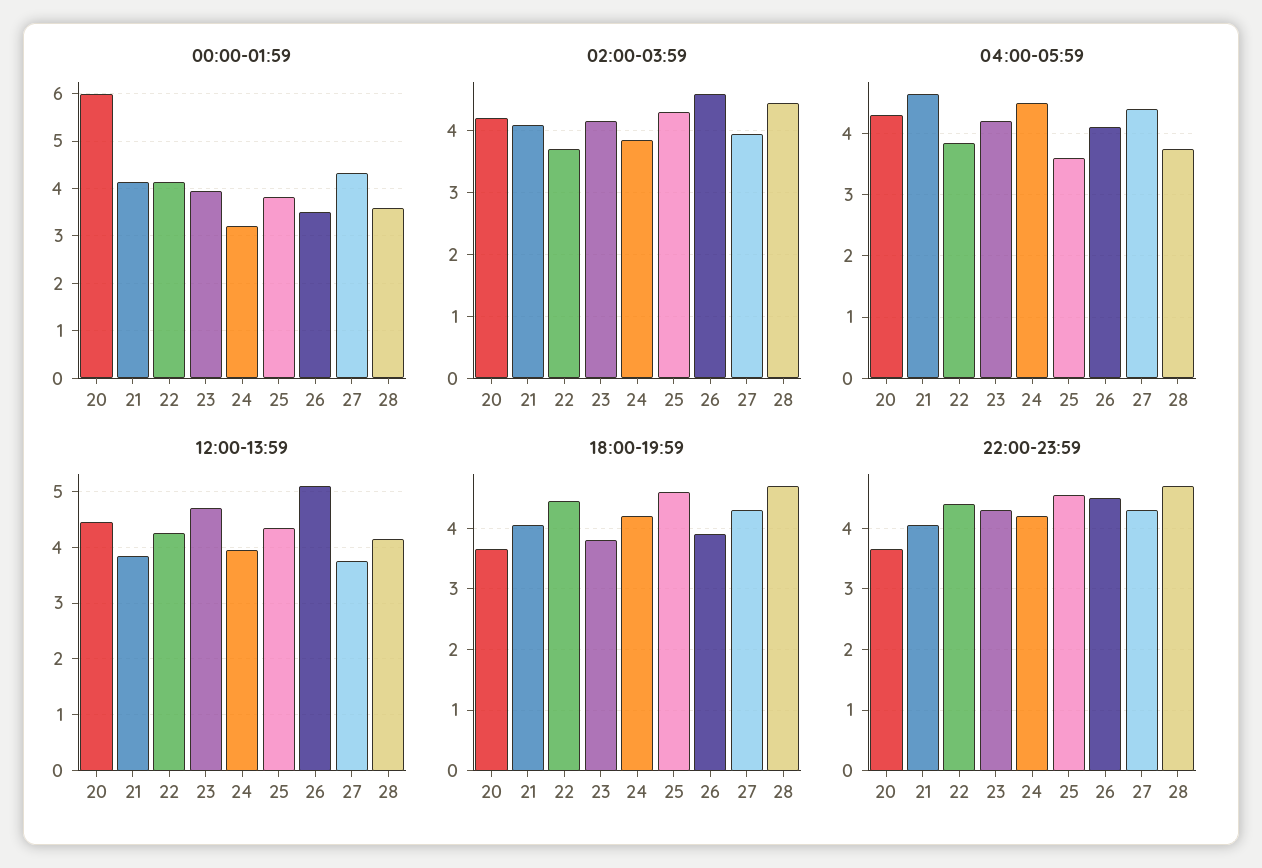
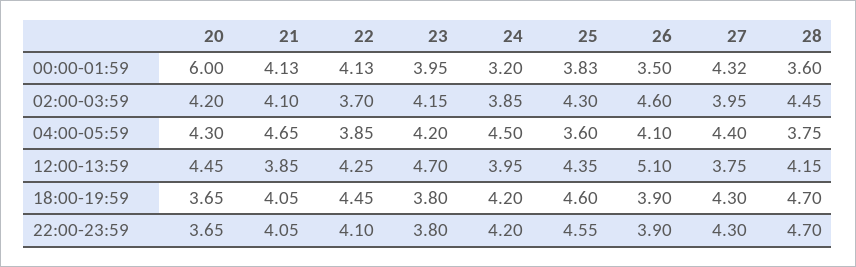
  {
    "00:00-01:59": {
      "20": 6,
      "21": 4.13,
      "22": 4.13,
      "23": 3.95,
      "24": 3.2,
      "25": 3.83,
      "26": 3.5,
      "27": 4.32,
      "28": 3.6
    },
    "02:00-03:59": {
      "20": 4.2,
      "21": 4.1,
      "22": 3.7,
      "23": 4.15,
      "24": 3.85,
      "25": 4.3,
      "26": 4.6,
      "27": 3.95,
      "28": 4.45
    },
    "04:00-05:59": {
      "20": 4.3,
      "21": 4.65,
      "22": 3.85,
      "23": 4.2,
      "24": 4.5,
      "25": 3.6,
      "26": 4.1,
      "27": 4.4,
      "28": 3.75
    },
    "12:00-13:59": {
      "20": 4.45,
      "21": 3.85,
      "22": 4.25,
      "23": 4.7,
      "24": 3.95,
      "25": 4.35,
      "26": 5.1,
      "27": 3.75,
      "28": 4.15
    },
    "18:00-19:59": {
      "20": 3.65,
      "21": 4.05,
      "22": 4.45,
      "23": 3.8,
      "24": 4.2,
      "25": 4.6,
      "26": 3.9,
      "27": 4.3,
      "28": 4.7
    },
    "22:00-23:59": {
      "20": 3.65,
      "21": 4.05,
-     "22": 4.4,
+     "22": 4.1,
-     "23": 4.3,
+     "23": 3.8,
      "24": 4.2,
      "25": 4.55,
-     "26": 4.5,
+     "26": 3.9,
      "27": 4.3,
      "28": 4.7
    }
  }

